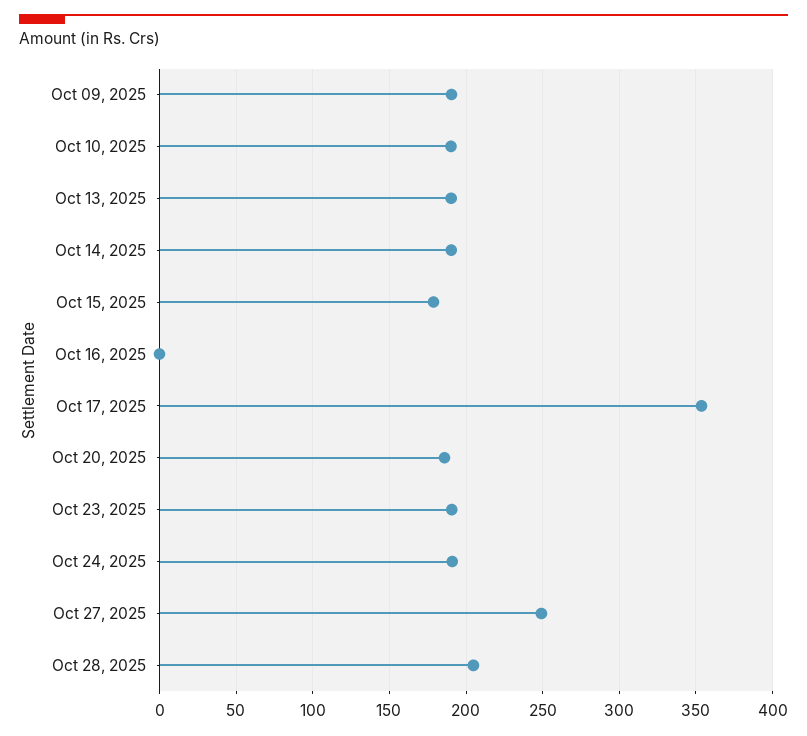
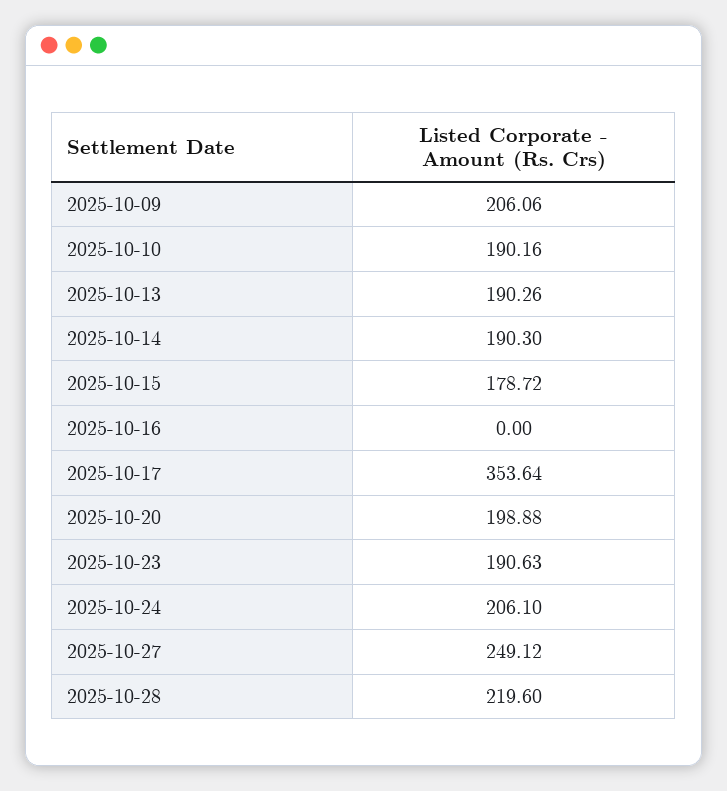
  {
-   "Oct 09, 2025": 190,
+   "Oct 09, 2025": 206.06,
    "Oct 10, 2025": 190.16,
    "Oct 13, 2025": 190.26,
    "Oct 14, 2025": 190.3,
    "Oct 15, 2025": 178.72,
    "Oct 16, 2025": 0,
    "Oct 17, 2025": 353.64,
-   "Oct 20, 2025": 185,
+   "Oct 20, 2025": 198.88,
    "Oct 23, 2025": 190.63,
-   "Oct 24, 2025": 190,
+   "Oct 24, 2025": 206.1,
    "Oct 27, 2025": 249.12,
-   "Oct 28, 2025": 205
+   "Oct 28, 2025": 219.6
  }

